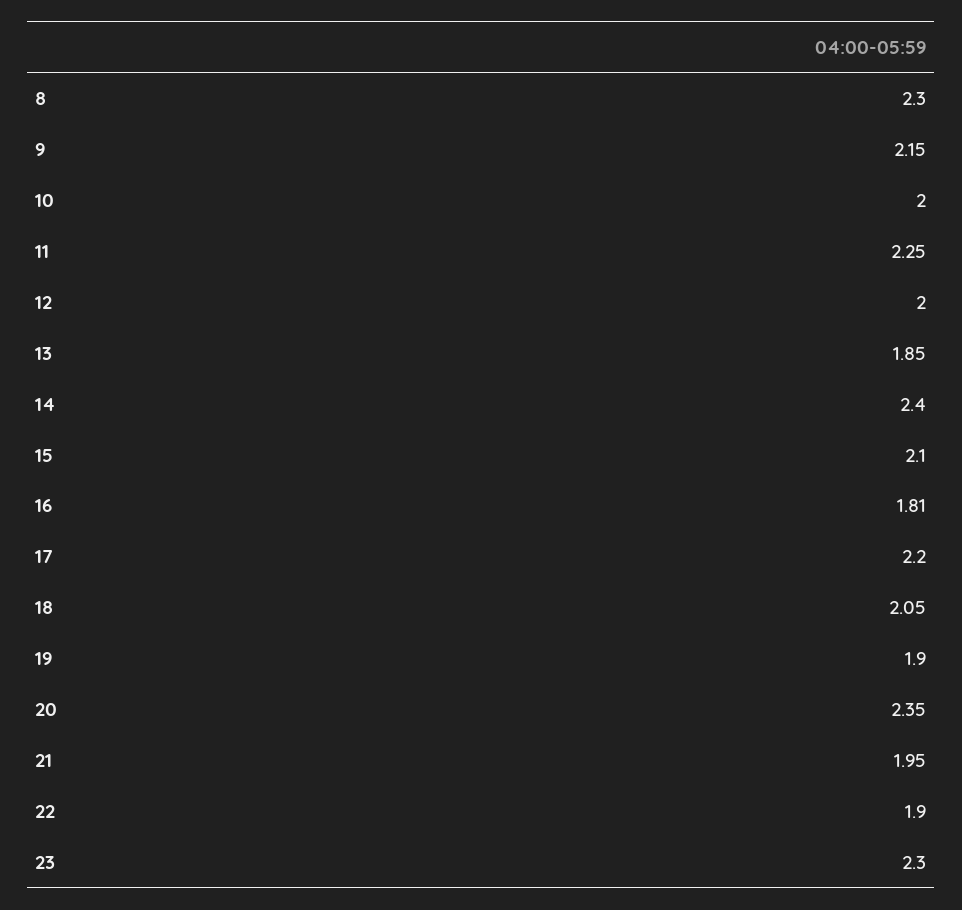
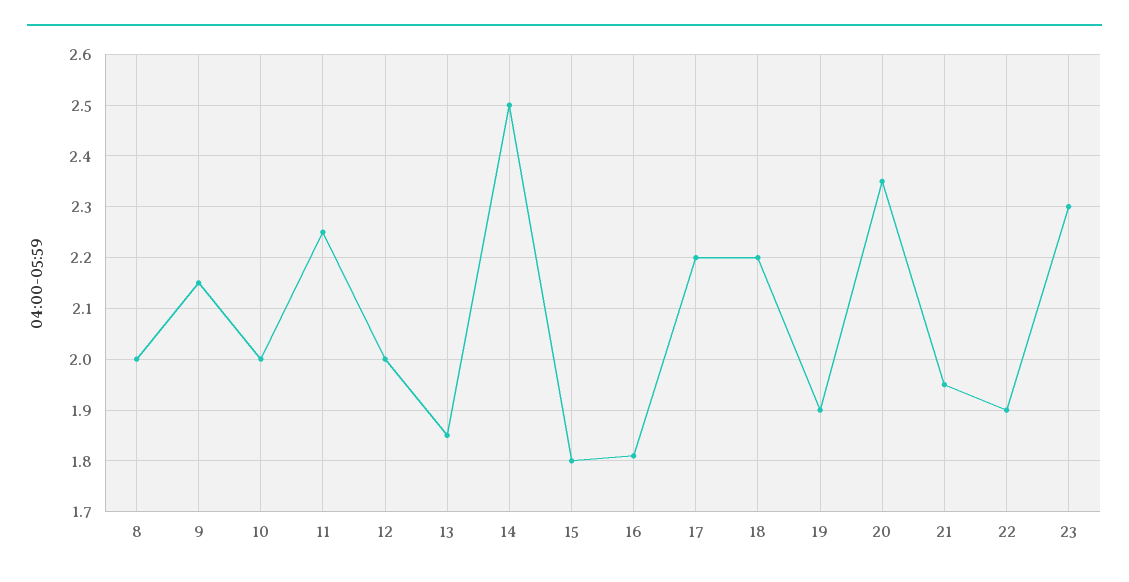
  {
-   "8": 2.3,
+   "8": 2,
    "9": 2.15,
    "10": 2,
    "11": 2.25,
    "12": 2,
    "13": 1.85,
-   "14": 2.4,
+   "14": 2.5,
-   "15": 2.1,
+   "15": 1.8,
    "16": 1.81,
    "17": 2.2,
-   "18": 2.05,
+   "18": 2.2,
    "19": 1.9,
    "20": 2.35,
    "21": 1.95,
    "22": 1.9,
    "23": 2.3
  }

